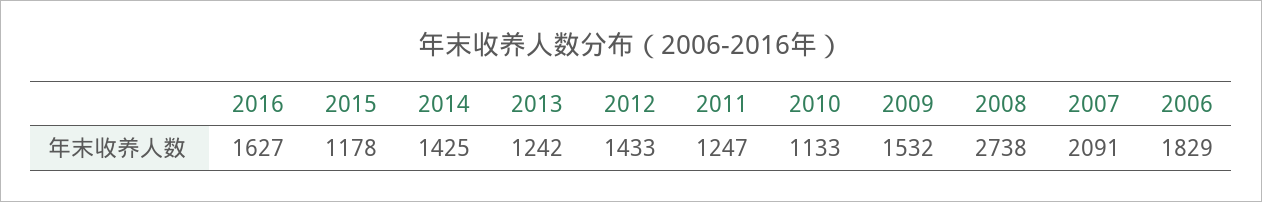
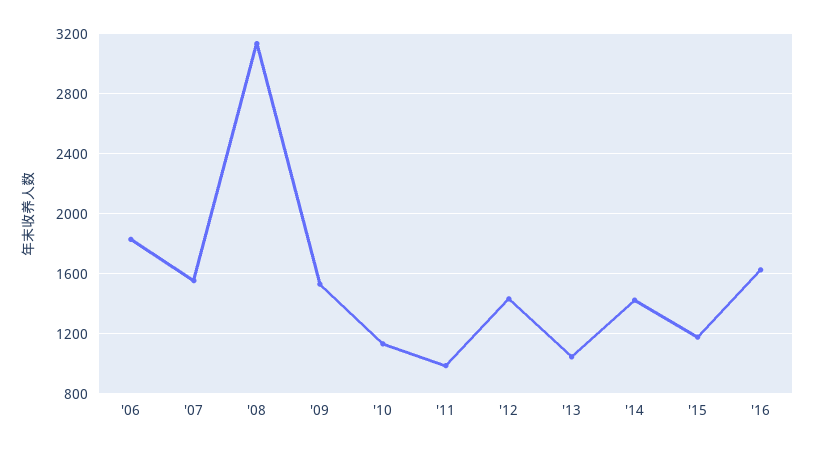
  {
    "2016": 1627,
    "2015": 1178,
    "2014": 1425,
-   "2013": 1242,
+   "2013": 1050,
    "2012": 1433,
-   "2011": 1247,
+   "2011": 1000,
    "2010": 1133,
    "2009": 1532,
-   "2008": 2738,
+   "2008": 3150,
-   "2007": 2091,
+   "2007": 1550,
    "2006": 1829
  }

